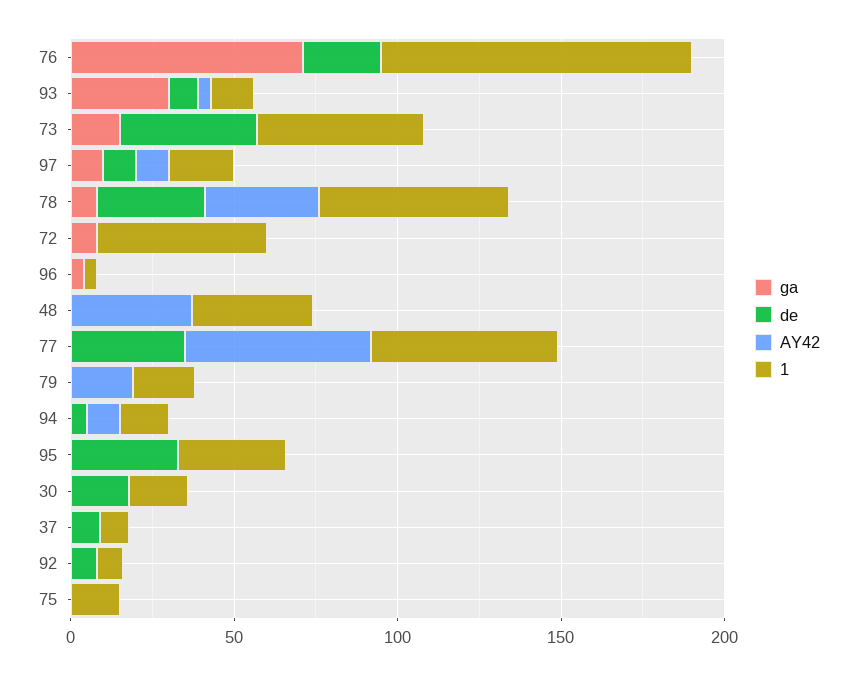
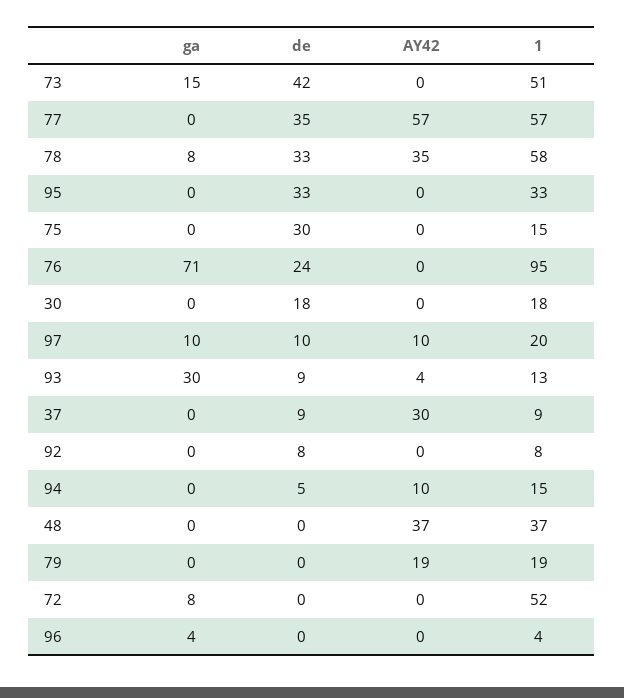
  {
    "ga": {
      "76": 71,
      "93": 30,
      "73": 15,
      "97": 10,
      "78": 8,
      "72": 8,
      "96": 4,
      "48": 0,
      "77": 0,
      "79": 0,
      "94": 0,
      "95": 0,
      "30": 0,
      "37": 0,
      "92": 0,
      "75": 0
    },
    "de": {
      "76": 24,
      "93": 9,
      "73": 42,
      "97": 10,
      "78": 33,
      "72": 0,
      "96": 0,
      "48": 0,
      "77": 35,
      "79": 0,
      "94": 5,
      "95": 33,
      "30": 18,
      "37": 9,
      "92": 8,
-     "75": 0
+     "75": 30
    },
    "AY42": {
      "76": 0,
      "93": 4,
      "73": 0,
      "97": 10,
      "78": 35,
      "72": 0,
      "96": 0,
      "48": 37,
      "77": 57,
      "79": 19,
      "94": 10,
      "95": 0,
      "30": 0,
-     "37": 0,
+     "37": 30,
      "92": 0,
      "75": 0
    },
    "1": {
      "76": 95,
      "93": 13,
      "73": 51,
      "97": 20,
      "78": 58,
      "72": 52,
      "96": 4,
      "48": 37,
      "77": 57,
      "79": 19,
      "94": 15,
      "95": 33,
      "30": 18,
      "37": 9,
      "92": 8,
      "75": 15
    }
  }

